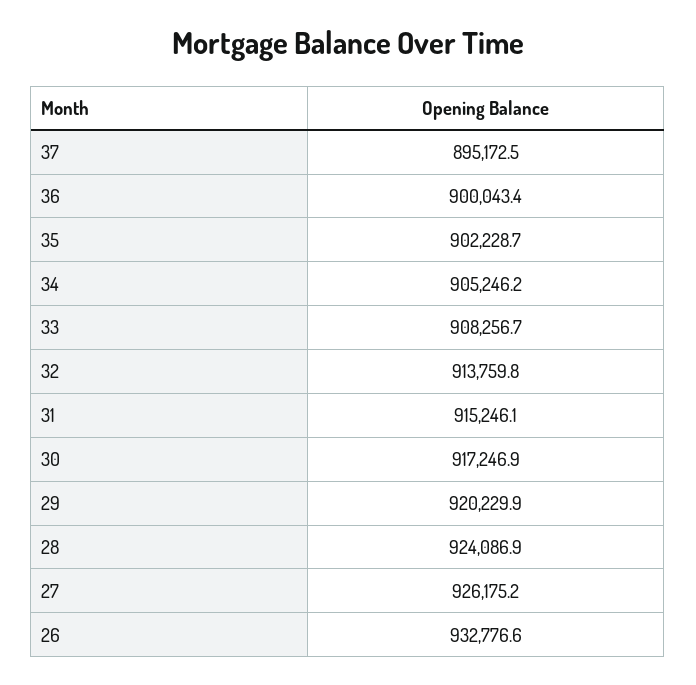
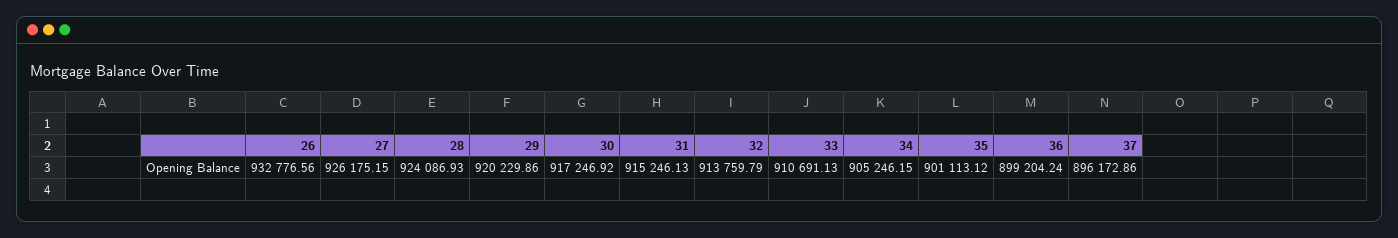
  {
-   "37": 895172.5,
+   "37": 896172.86,
-   "36": 900043.4,
+   "36": 899204.24,
-   "35": 902228.7,
+   "35": 901113.12,
    "34": 905246.15,
-   "33": 908256.7,
+   "33": 910691.13,
    "32": 913759.79,
    "31": 915246.13,
    "30": 917246.92,
    "29": 920229.86,
    "28": 924086.93,
    "27": 926175.15,
    "26": 932776.56
  }

